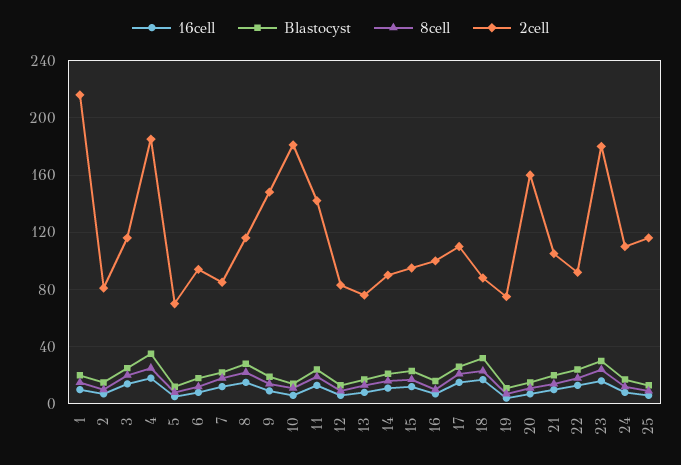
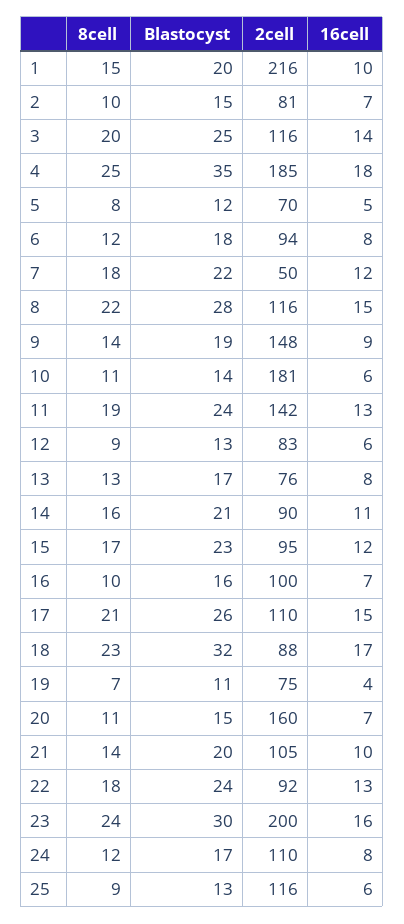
  {
    "16cell": {
      "1": 10,
      "2": 7,
      "3": 14,
      "4": 18,
      "5": 5,
      "6": 8,
      "7": 12,
      "8": 15,
      "9": 9,
      "10": 6,
      "11": 13,
      "12": 6,
      "13": 8,
      "14": 11,
      "15": 12,
      "16": 7,
      "17": 15,
      "18": 17,
      "19": 4,
      "20": 7,
      "21": 10,
      "22": 13,
      "23": 16,
      "24": 8,
      "25": 6
    },
    "Blastocyst": {
      "1": 20,
      "2": 15,
      "3": 25,
      "4": 35,
      "5": 12,
      "6": 18,
      "7": 22,
      "8": 28,
      "9": 19,
      "10": 14,
      "11": 24,
      "12": 13,
      "13": 17,
      "14": 21,
      "15": 23,
      "16": 16,
      "17": 26,
      "18": 32,
      "19": 11,
      "20": 15,
      "21": 20,
      "22": 24,
      "23": 30,
      "24": 17,
      "25": 13
    },
    "8cell": {
      "1": 15,
      "2": 10,
      "3": 20,
      "4": 25,
      "5": 8,
      "6": 12,
      "7": 18,
      "8": 22,
      "9": 14,
      "10": 11,
      "11": 19,
      "12": 9,
      "13": 13,
      "14": 16,
      "15": 17,
      "16": 10,
      "17": 21,
      "18": 23,
      "19": 7,
      "20": 11,
      "21": 14,
      "22": 18,
      "23": 24,
      "24": 12,
      "25": 9
    },
    "2cell": {
      "1": 216,
      "2": 81,
      "3": 116,
      "4": 185,
      "5": 70,
      "6": 94,
-     "7": 85,
+     "7": 50,
      "8": 116,
      "9": 148,
      "10": 181,
      "11": 142,
      "12": 83,
      "13": 76,
      "14": 90,
      "15": 95,
      "16": 100,
      "17": 110,
      "18": 88,
      "19": 75,
      "20": 160,
      "21": 105,
      "22": 92,
-     "23": 180,
+     "23": 200,
      "24": 110,
      "25": 116
    }
  }

